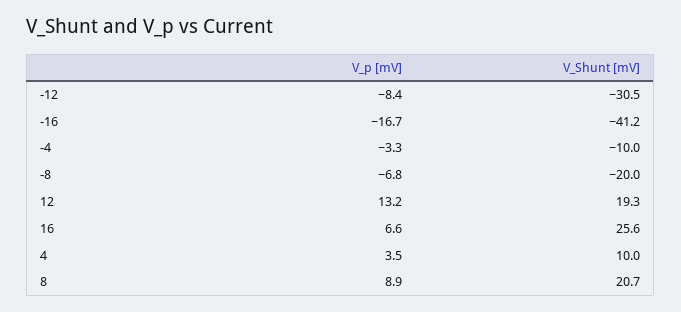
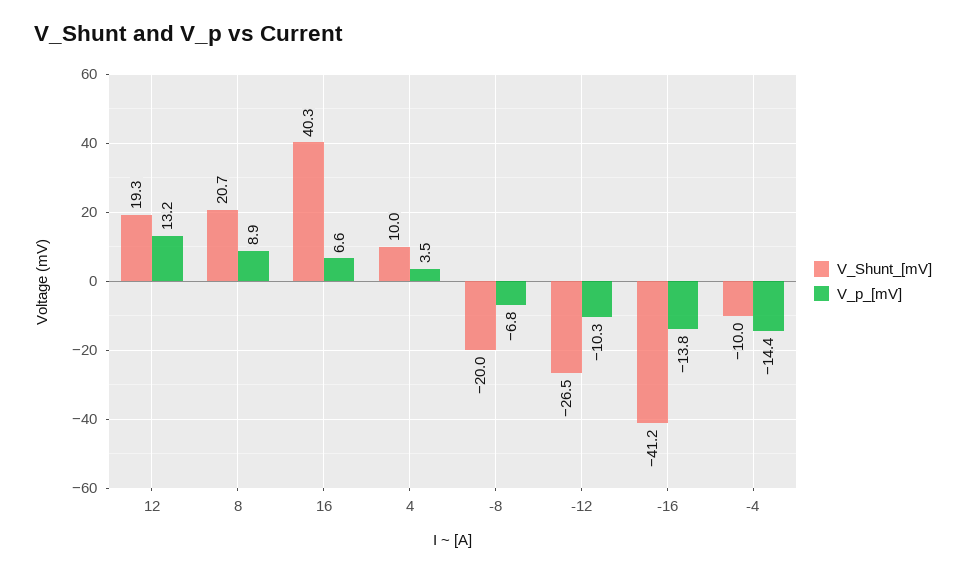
  {
    "V_p [mV]": {
-     "-12": -8.4,
+     "-12": -10.3,
-     "-16": -16.7,
+     "-16": -13.8,
-     "-4": -3.3,
+     "-4": -14.4,
      "-8": -6.8,
      "12": 13.2,
      "16": 6.6,
      "4": 3.5,
      "8": 8.9
    },
    "V_Shunt [mV]": {
-     "-12": -30.5,
+     "-12": -26.5,
      "-16": -41.2,
      "-4": -10,
      "-8": -20,
      "12": 19.3,
-     "16": 25.6,
+     "16": 40.3,
      "4": 10,
      "8": 20.7
    }
  }

